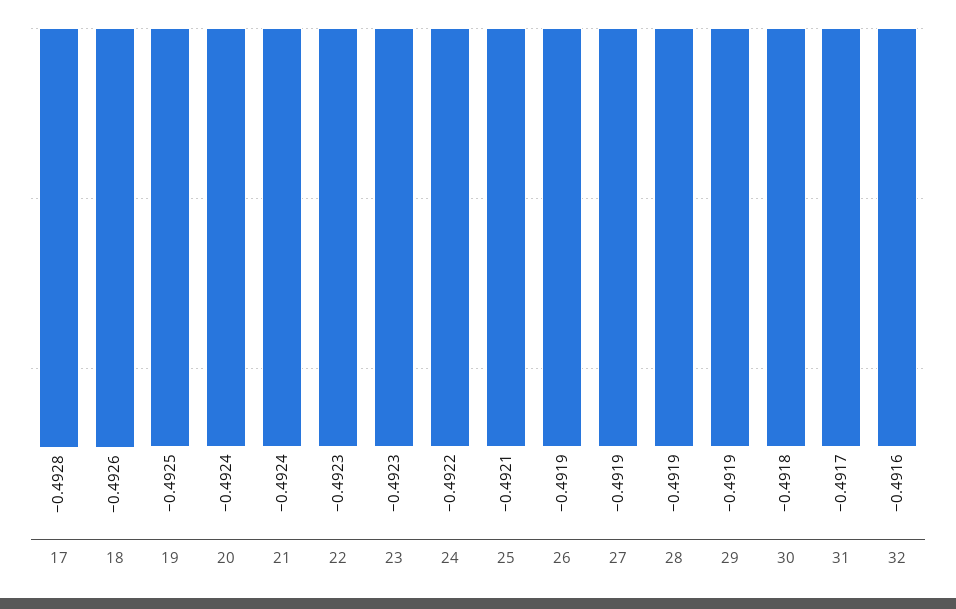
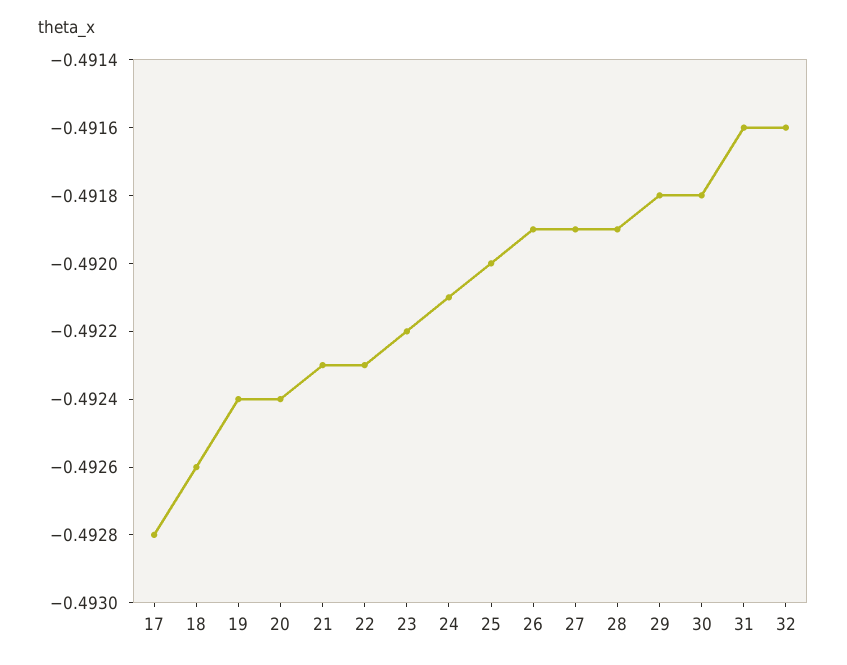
  {
    "17": -0.4928,
    "18": -0.4926,
-   "19": -0.4925,
+   "19": -0.4924,
    "20": -0.4924,
-   "21": -0.4924,
+   "21": -0.4923,
    "22": -0.4923,
-   "23": -0.4923,
+   "23": -0.4922,
-   "24": -0.4922,
+   "24": -0.4921,
-   "25": -0.4921,
+   "25": -0.492,
    "26": -0.4919,
    "27": -0.4919,
    "28": -0.4919,
-   "29": -0.4919,
+   "29": -0.4918,
    "30": -0.4918,
-   "31": -0.4917,
+   "31": -0.4916,
    "32": -0.4916
  }

